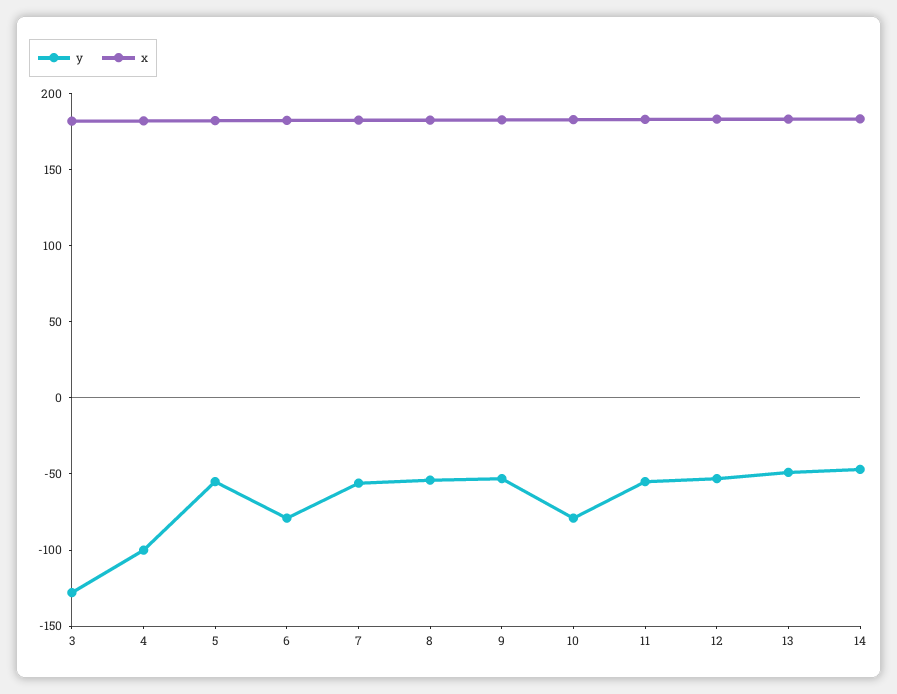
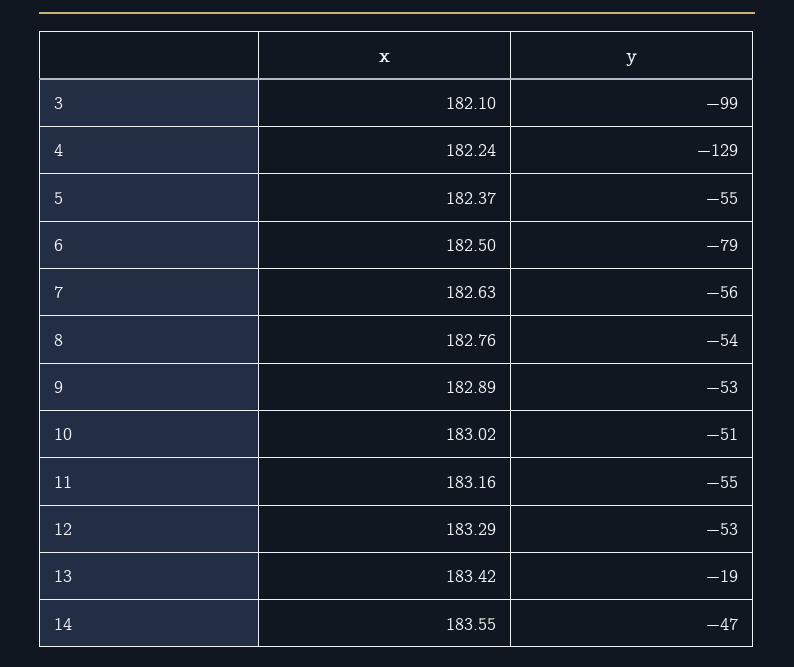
  {
    "y": {
-     "3": -130,
+     "3": -99,
-     "4": -100,
+     "4": -129,
      "5": -55,
      "6": -79,
      "7": -56,
      "8": -54,
      "9": -53,
-     "10": -80,
+     "10": -51,
      "11": -55,
      "12": -53,
-     "13": -50,
+     "13": -19,
      "14": -47
    },
    "x": {
      "3": 182.1,
      "4": 182.24,
      "5": 182.37,
      "6": 182.5,
      "7": 182.63,
      "8": 182.76,
      "9": 182.89,
      "10": 183.02,
      "11": 183.16,
      "12": 183.29,
      "13": 183.42,
      "14": 183.55
    }
  }

